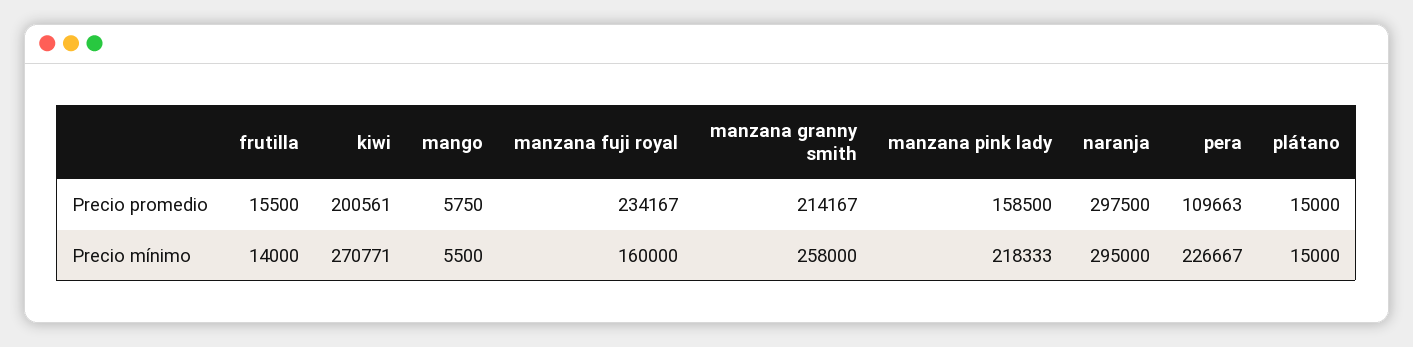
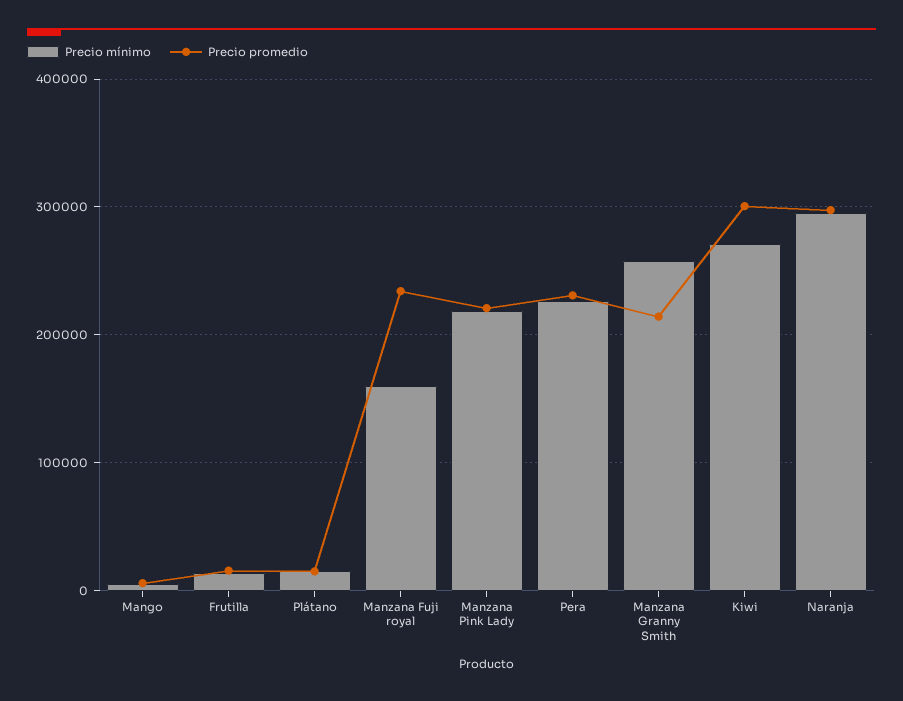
  {
    "Precio promedio": {
      "frutilla": 15500,
-     "kiwi": 200561,
+     "kiwi": 300000,
      "mango": 5750,
      "manzana fuji royal": 234167,
      "manzana granny smith": 214167,
-     "manzana pink lady": 158500,
+     "manzana pink lady": 220000,
      "naranja": 297500,
-     "pera": 109663,
+     "pera": 230000,
      "plátano": 15000
    },
    "Precio mínimo": {
      "frutilla": 14000,
      "kiwi": 270771,
      "mango": 5500,
      "manzana fuji royal": 160000,
      "manzana granny smith": 258000,
      "manzana pink lady": 218333,
      "naranja": 295000,
      "pera": 226667,
      "plátano": 15000
    }
  }

